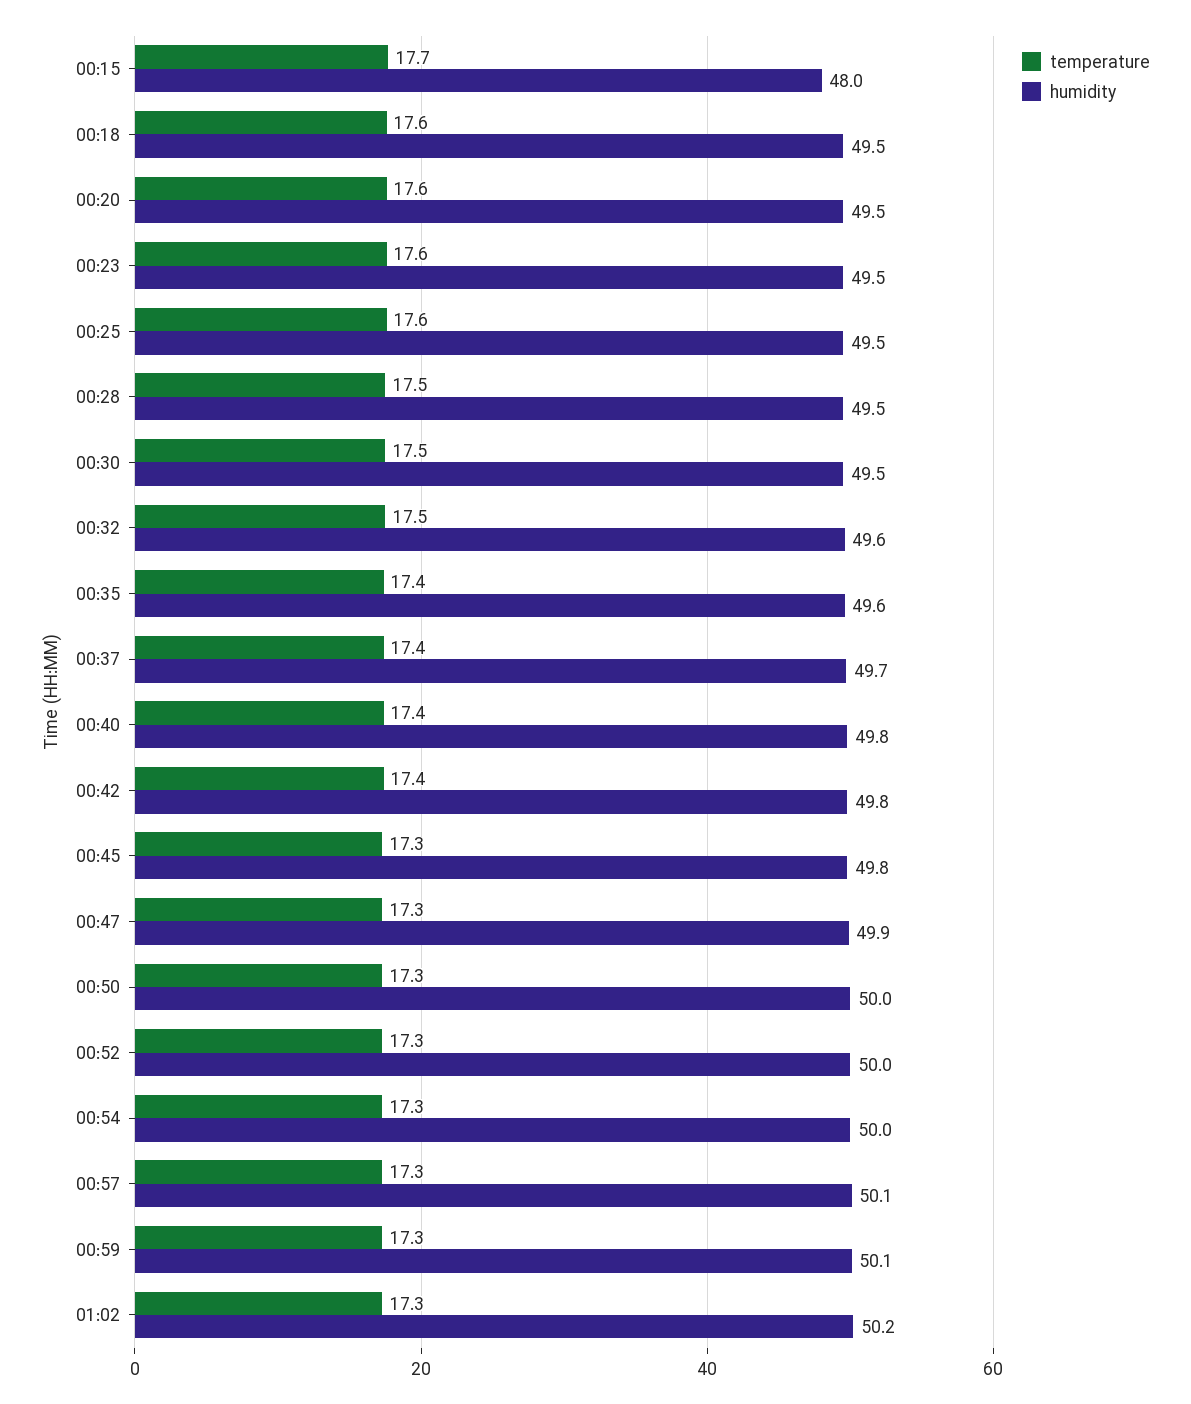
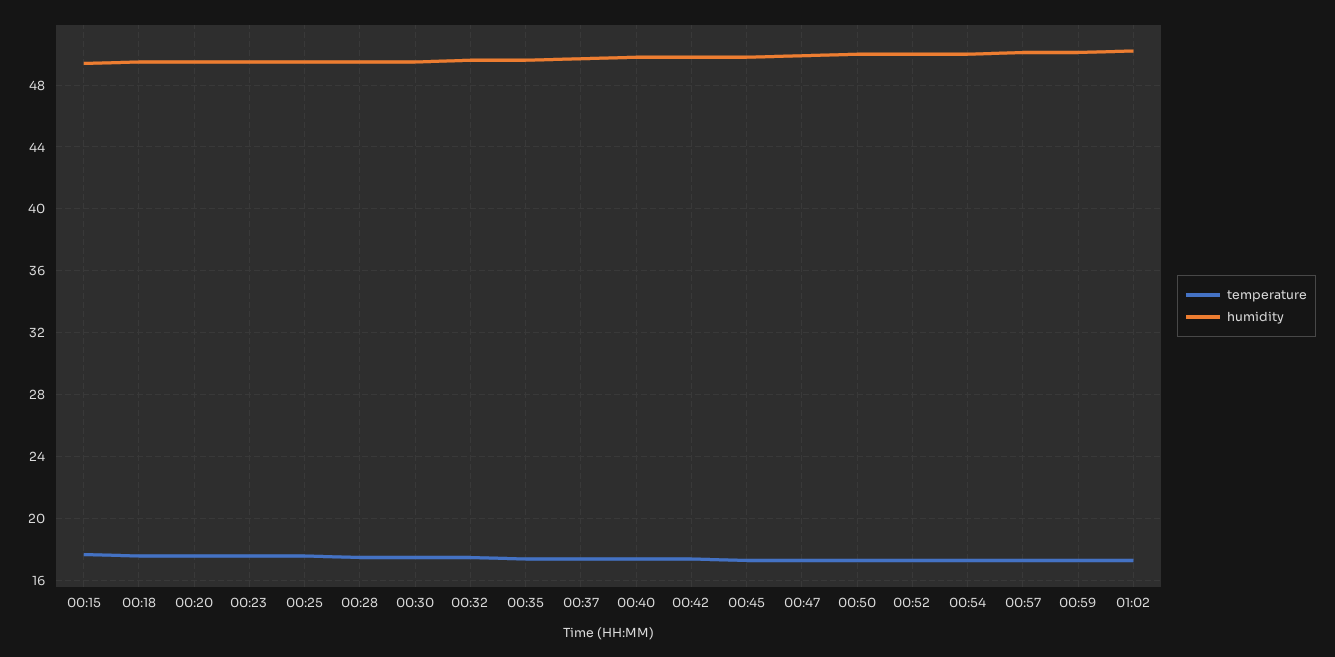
  {
    "temperature": {
      "00:15": 17.7,
      "00:18": 17.6,
      "00:20": 17.6,
      "00:23": 17.6,
      "00:25": 17.6,
      "00:28": 17.5,
      "00:30": 17.5,
      "00:32": 17.5,
      "00:35": 17.4,
      "00:37": 17.4,
      "00:40": 17.4,
      "00:42": 17.4,
      "00:45": 17.3,
      "00:47": 17.3,
      "00:50": 17.3,
      "00:52": 17.3,
      "00:54": 17.3,
      "00:57": 17.3,
      "00:59": 17.3,
      "01:02": 17.3
    },
    "humidity": {
-     "00:15": 48,
+     "00:15": 49.5,
      "00:18": 49.5,
      "00:20": 49.5,
      "00:23": 49.5,
      "00:25": 49.5,
      "00:28": 49.5,
      "00:30": 49.5,
      "00:32": 49.6,
      "00:35": 49.6,
      "00:37": 49.7,
      "00:40": 49.8,
      "00:42": 49.8,
      "00:45": 49.8,
      "00:47": 49.9,
      "00:50": 50,
      "00:52": 50,
      "00:54": 50,
      "00:57": 50.1,
      "00:59": 50.1,
      "01:02": 50.2
    }
  }

